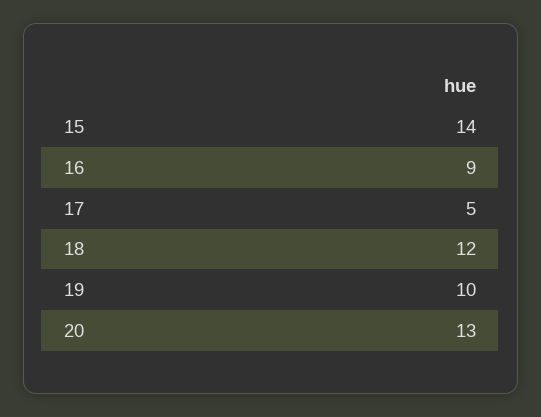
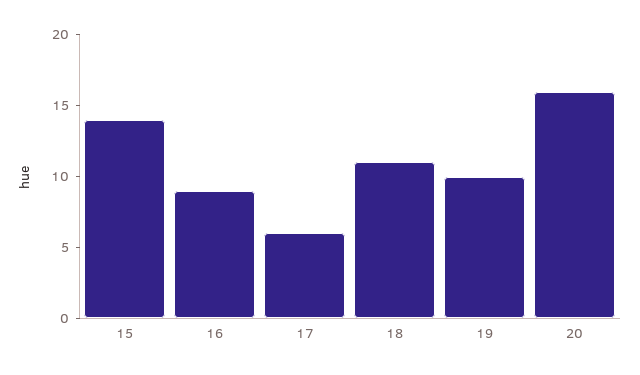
  {
    "15": 14,
    "16": 9,
-   "17": 5,
+   "17": 6,
-   "18": 12,
+   "18": 11,
    "19": 10,
-   "20": 13
+   "20": 16
  }

